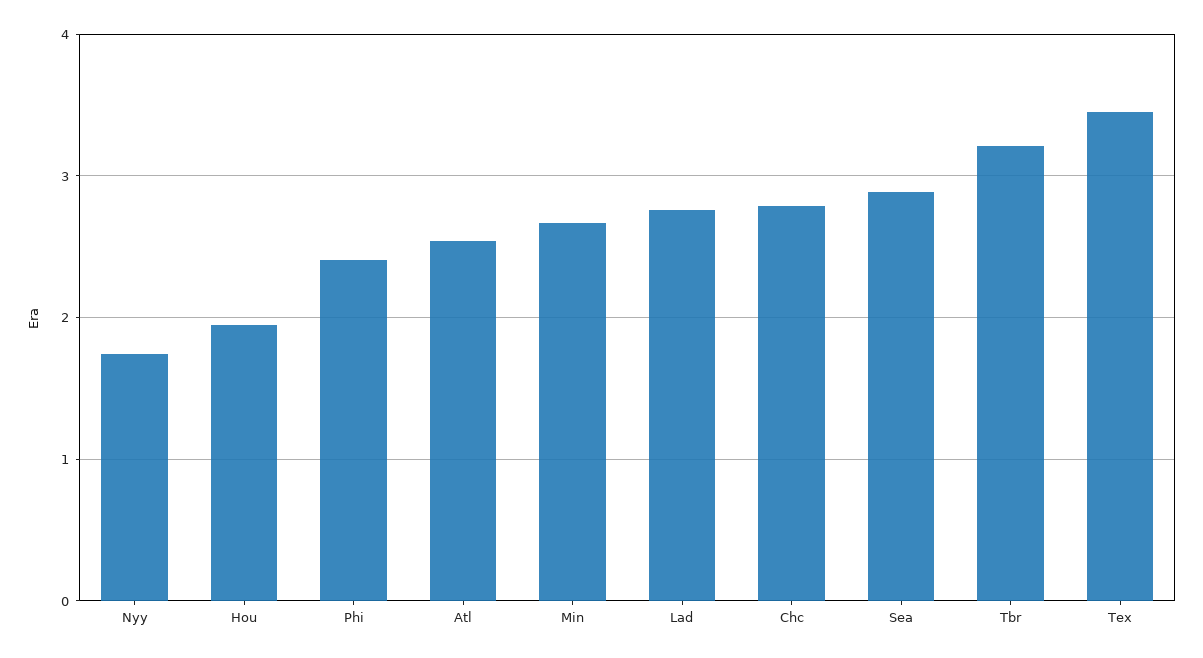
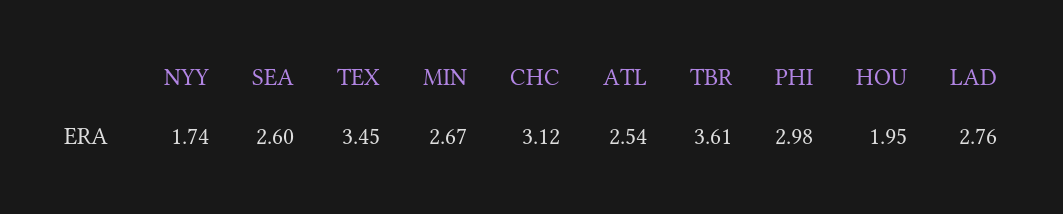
  {
    "Nyy": 1.74,
    "Hou": 1.95,
-   "Phi": 2.4,
+   "Phi": 2.98,
    "Atl": 2.54,
    "Min": 2.67,
    "Lad": 2.76,
-   "Chc": 2.8,
+   "Chc": 3.12,
-   "Sea": 2.9,
+   "Sea": 2.6,
-   "Tbr": 3.2,
+   "Tbr": 3.61,
    "Tex": 3.45
  }

